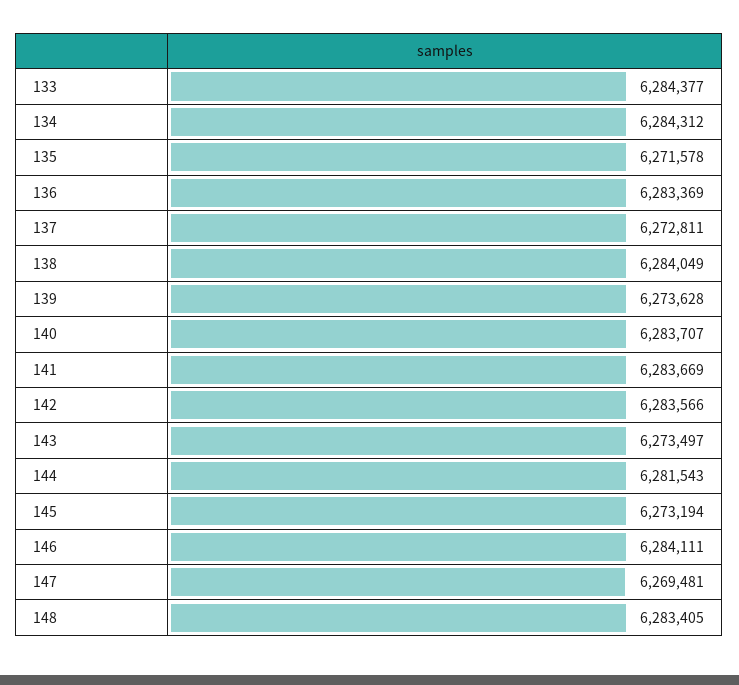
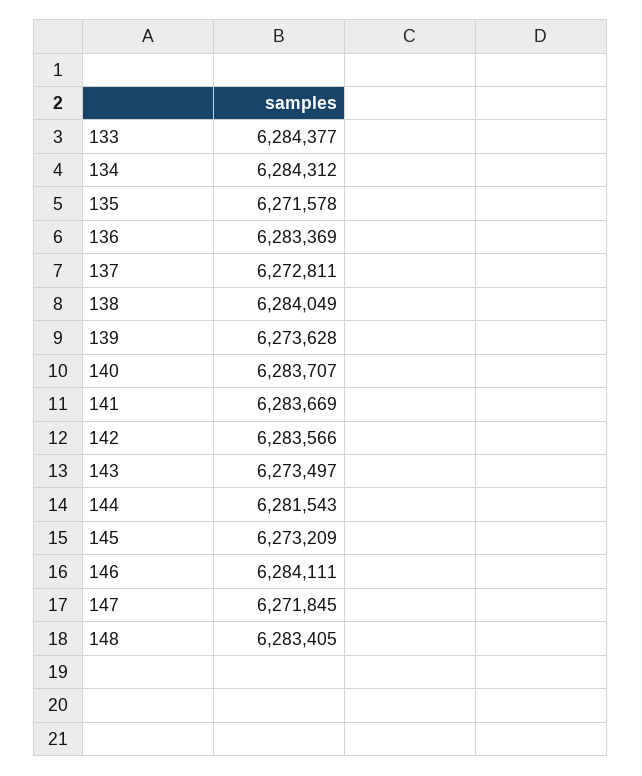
  {
    "133": 6284377,
    "134": 6284312,
    "135": 6271578,
    "136": 6283369,
    "137": 6272811,
    "138": 6284049,
    "139": 6273628,
    "140": 6283707,
    "141": 6283669,
    "142": 6283566,
    "143": 6273497,
    "144": 6281543,
-   "145": 6273194,
+   "145": 6273209,
    "146": 6284111,
-   "147": 6269481,
+   "147": 6271845,
    "148": 6283405
  }

